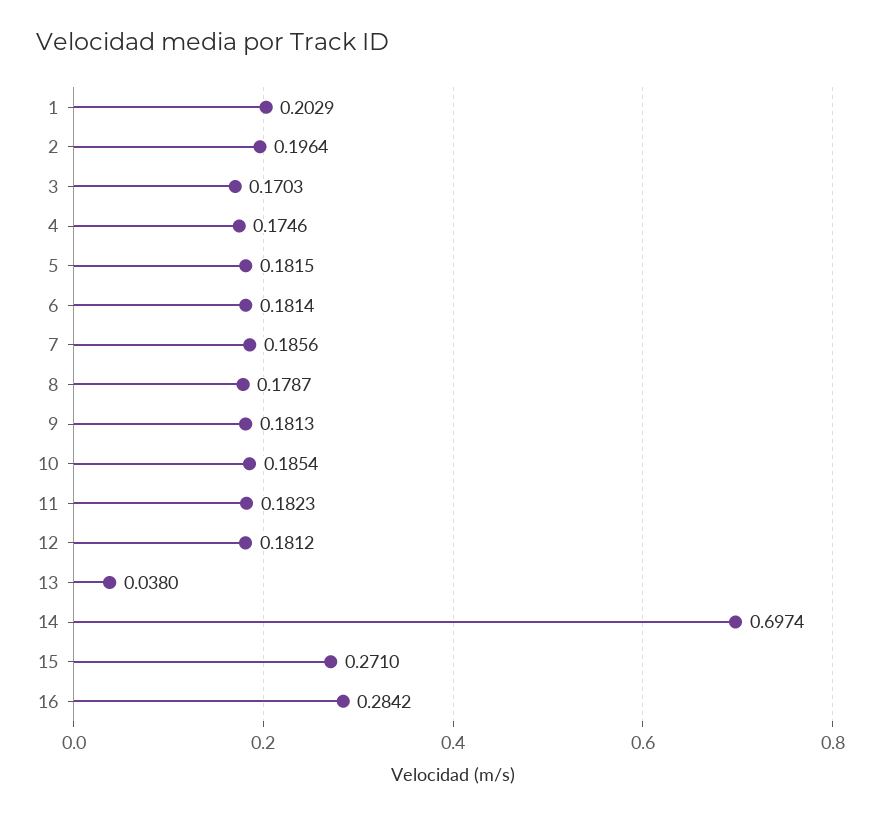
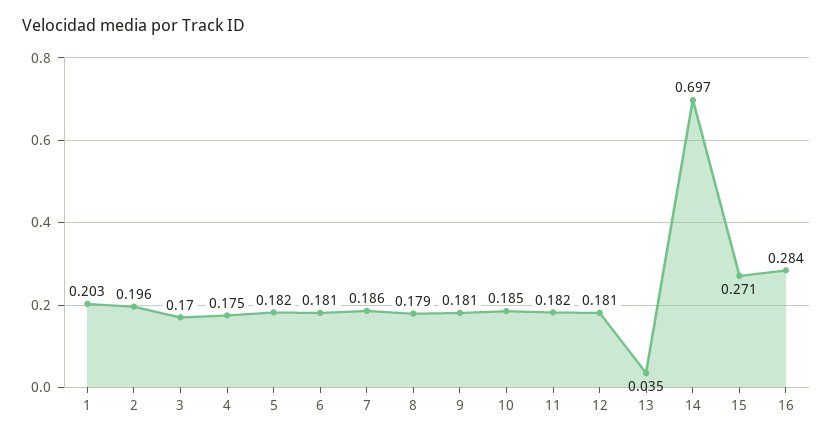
  {
    "1": 0.2029,
    "2": 0.1964,
    "3": 0.1703,
    "4": 0.1746,
    "5": 0.1815,
    "6": 0.1814,
    "7": 0.1856,
    "8": 0.1787,
    "9": 0.1813,
    "10": 0.1854,
    "11": 0.1823,
    "12": 0.1812,
-   "13": 0.038,
+   "13": 0.035,
    "14": 0.6974,
    "15": 0.271,
    "16": 0.2842
  }

